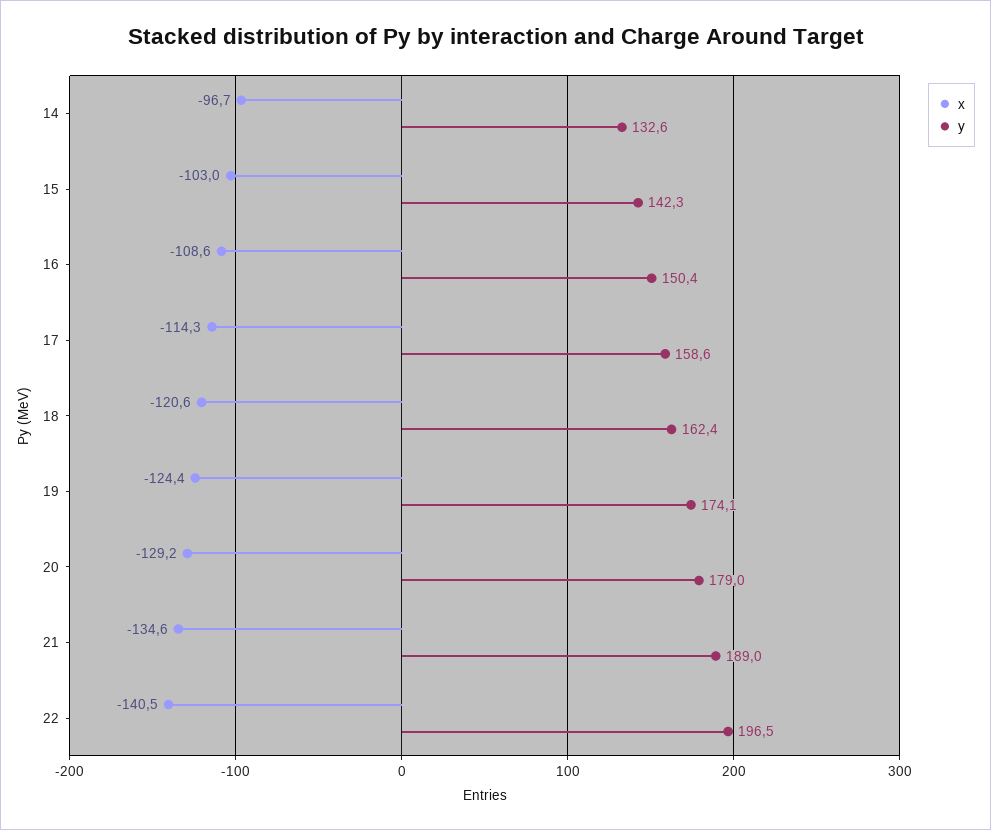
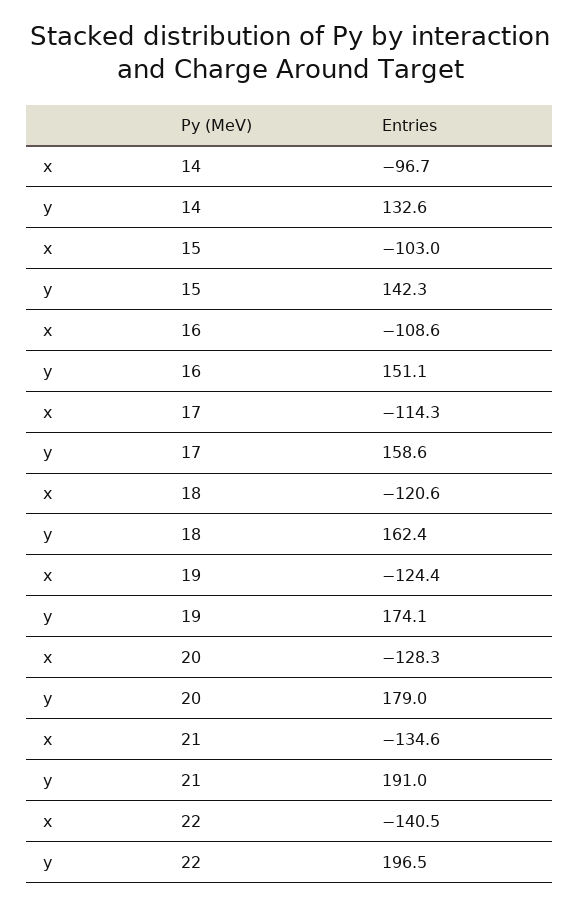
  {
    "x": {
      "14": -96.7,
      "15": -103,
      "16": -108.6,
      "17": -114.3,
      "18": -120.6,
      "19": -124.4,
-     "20": -129.2,
+     "20": -128.3,
      "21": -134.6,
      "22": -140.5
    },
    "y": {
      "14": 132.6,
      "15": 142.3,
-     "16": 150.4,
+     "16": 151.1,
      "17": 158.6,
      "18": 162.4,
      "19": 174.1,
      "20": 179,
-     "21": 189,
+     "21": 191,
      "22": 196.5
    }
  }

